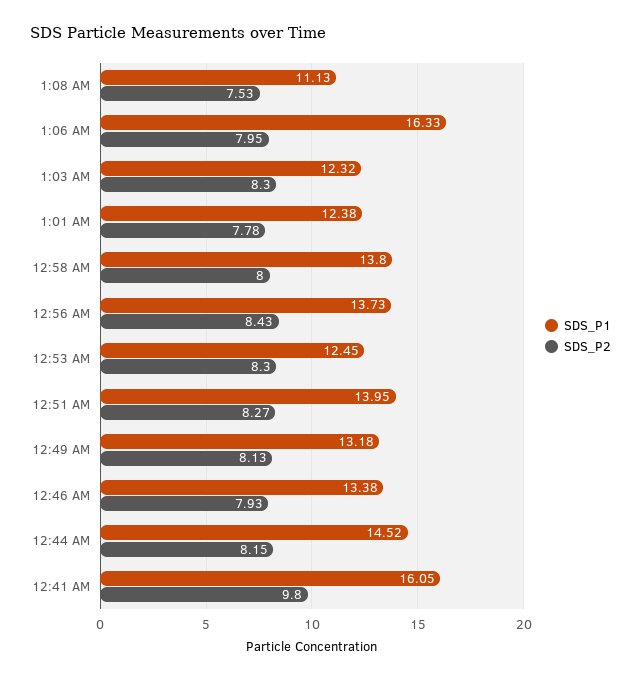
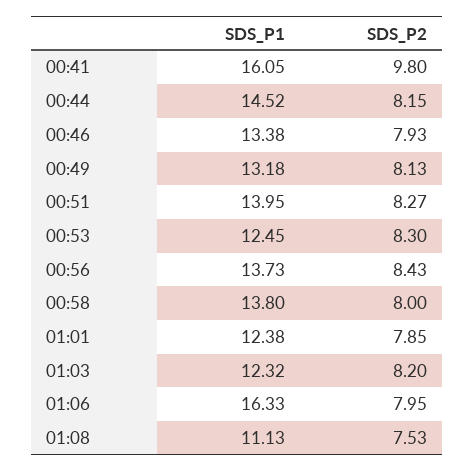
  {
    "SDS_P1": {
      "1:08 AM": 11.13,
      "1:06 AM": 16.33,
      "1:03 AM": 12.32,
      "1:01 AM": 12.38,
      "12:58 AM": 13.8,
      "12:56 AM": 13.73,
      "12:53 AM": 12.45,
      "12:51 AM": 13.95,
      "12:49 AM": 13.18,
      "12:46 AM": 13.38,
      "12:44 AM": 14.52,
      "12:41 AM": 16.05
    },
    "SDS_P2": {
      "1:08 AM": 7.53,
      "1:06 AM": 7.95,
-     "1:03 AM": 8.3,
+     "1:03 AM": 8.2,
-     "1:01 AM": 7.78,
+     "1:01 AM": 7.85,
      "12:58 AM": 8,
      "12:56 AM": 8.43,
      "12:53 AM": 8.3,
      "12:51 AM": 8.27,
      "12:49 AM": 8.13,
      "12:46 AM": 7.93,
      "12:44 AM": 8.15,
      "12:41 AM": 9.8
    }
  }

